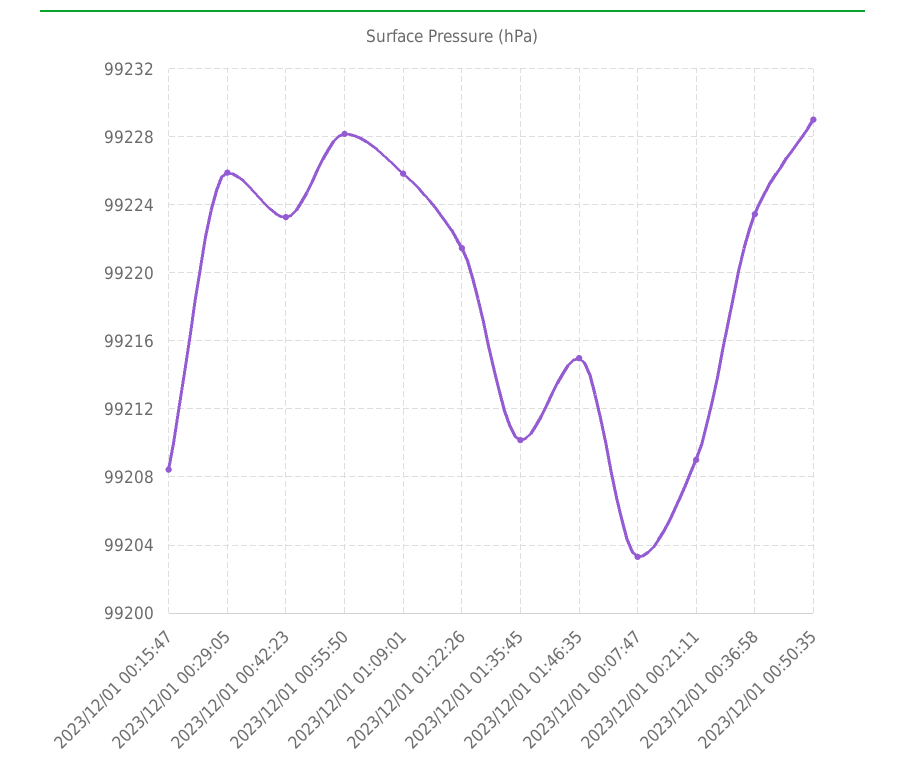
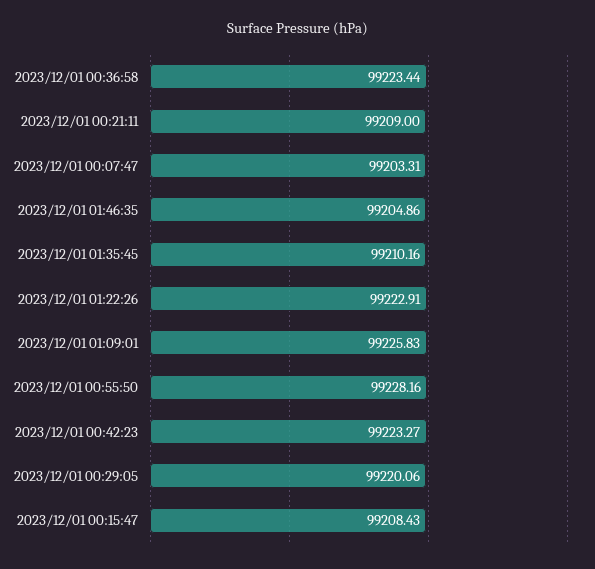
  {
    "2023/12/01 00:15:47": 99208.43,
-   "2023/12/01 00:29:05": 99226,
+   "2023/12/01 00:29:05": 99220.06,
    "2023/12/01 00:42:23": 99223.27,
    "2023/12/01 00:55:50": 99228.16,
    "2023/12/01 01:09:01": 99225.83,
-   "2023/12/01 01:22:26": 99221.5,
+   "2023/12/01 01:22:26": 99222.91,
    "2023/12/01 01:35:45": 99210.16,
-   "2023/12/01 01:46:35": 99215,
+   "2023/12/01 01:46:35": 99204.86,
    "2023/12/01 00:07:47": 99203.31,
    "2023/12/01 00:21:11": 99209,
-   "2023/12/01 00:36:58": 99223.44,
+   "2023/12/01 00:36:58": 99223.44
-   "2023/12/01 00:50:35": 99229
  }

